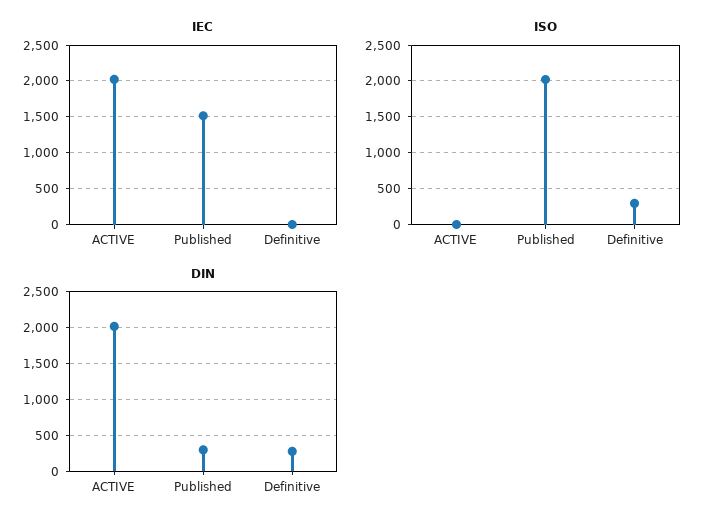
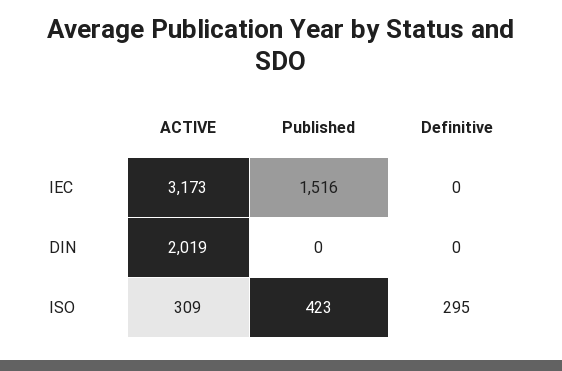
  {
    "IEC": {
-     "ACTIVE": 2000,
+     "ACTIVE": 3173,
      "Published": 1516,
      "Definitive": 0
    },
    "ISO": {
-     "ACTIVE": 0,
+     "ACTIVE": 309,
-     "Published": 2000,
+     "Published": 423,
      "Definitive": 295
    },
    "DIN": {
      "ACTIVE": 2019,
-     "Published": 300,
+     "Published": 0,
-     "Definitive": 300
+     "Definitive": 0
    }
  }

